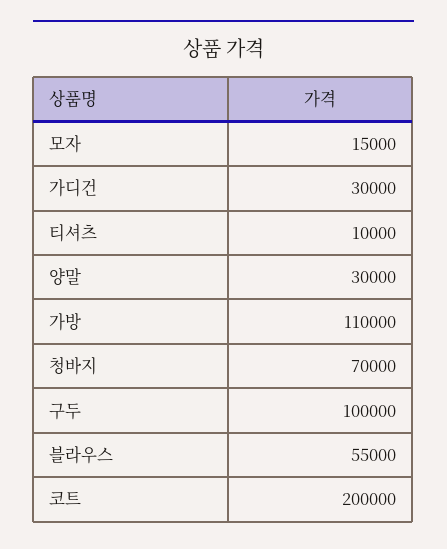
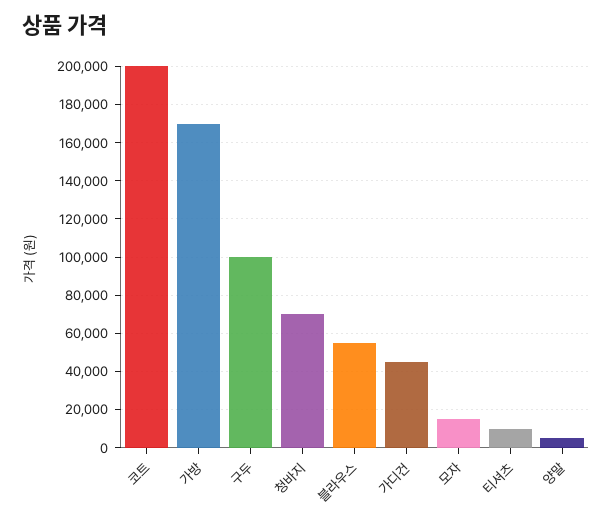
  {
    "모자": 15000,
-   "가디건": 30000,
+   "가디건": 45000,
    "티셔츠": 10000,
-   "양말": 30000,
+   "양말": 5000,
-   "가방": 110000,
+   "가방": 170000,
    "청바지": 70000,
    "구두": 100000,
    "블라우스": 55000,
    "코트": 200000
  }

